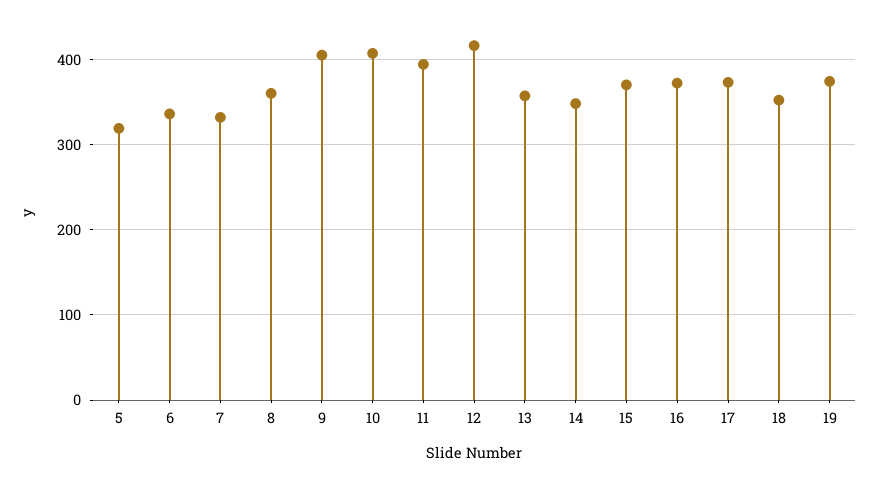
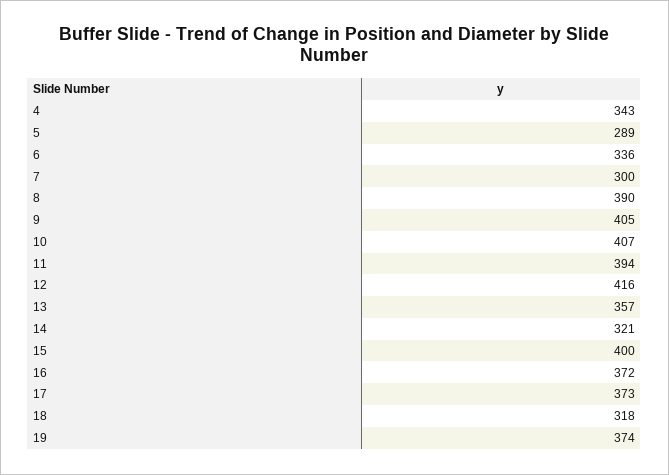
  {
-   "5": 320,
+   "5": 289,
    "6": 336,
-   "7": 330,
+   "7": 300,
-   "8": 360,
+   "8": 390,
    "9": 405,
    "10": 407,
    "11": 394,
    "12": 416,
    "13": 357,
-   "14": 350,
+   "14": 321,
-   "15": 370,
+   "15": 400,
    "16": 372,
    "17": 373,
-   "18": 350,
+   "18": 318,
-   "19": 374
+   "19": 374,
+   "4": 343
  }

